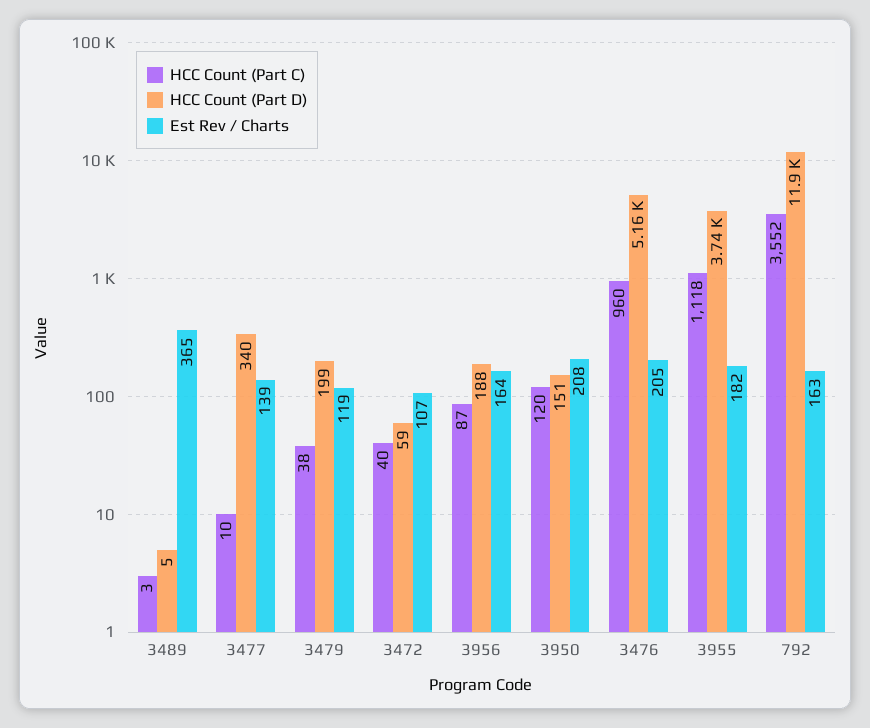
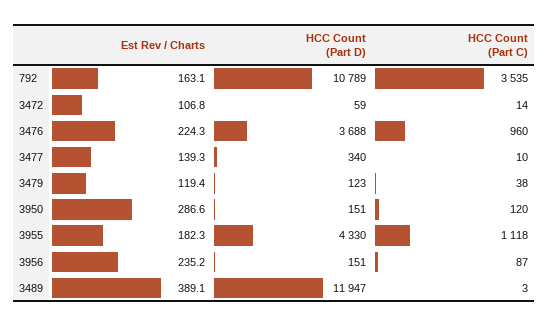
  {
    "HCC Count (Part C)": {
      "3489": 3,
      "3477": 10,
      "3479": 38,
-     "3472": 40,
+     "3472": 14,
      "3956": 87,
      "3950": 120,
      "3476": 960,
      "3955": 1118,
-     "792": 3552
+     "792": 3535
    },
    "HCC Count (Part D)": {
-     "3489": 5,
+     "3489": 11947,
      "3477": 340,
-     "3479": 199,
+     "3479": 123,
      "3472": 59,
-     "3956": 188,
+     "3956": 151,
      "3950": 151,
-     "3476": 5160,
+     "3476": 3688,
-     "3955": 3740,
+     "3955": 4330,
-     "792": 11900
+     "792": 10789
    },
    "Est Rev / Charts": {
-     "3489": 365,
+     "3489": 389.1,
      "3477": 139.3,
      "3479": 119.4,
      "3472": 106.8,
-     "3956": 164,
+     "3956": 235.2,
-     "3950": 208,
+     "3950": 286.6,
-     "3476": 205,
+     "3476": 224.3,
      "3955": 182.3,
      "792": 163.1
    }
  }

